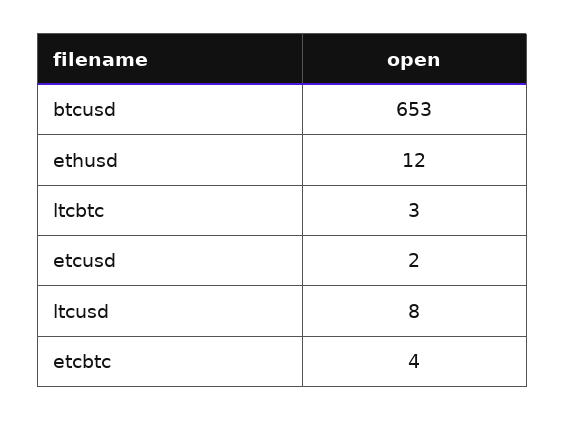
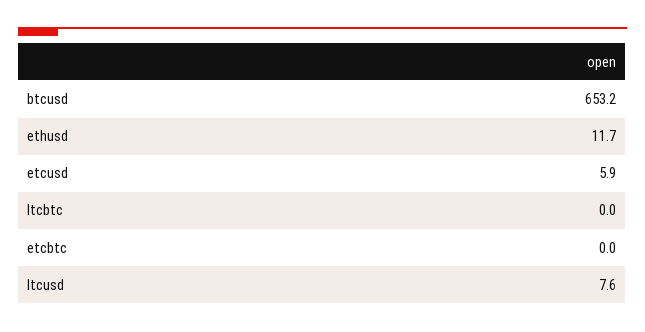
  {
    "btcusd": 653.2,
    "ethusd": 11.7,
-   "ltcbtc": 3,
+   "ltcbtc": 0,
-   "etcusd": 2,
+   "etcusd": 5.9,
    "ltcusd": 7.6,
-   "etcbtc": 4
+   "etcbtc": 0
  }

